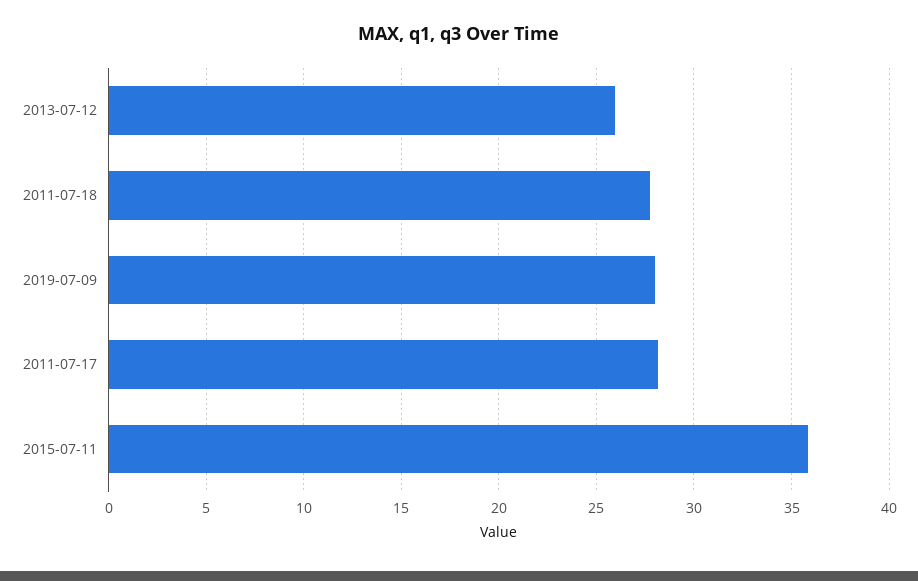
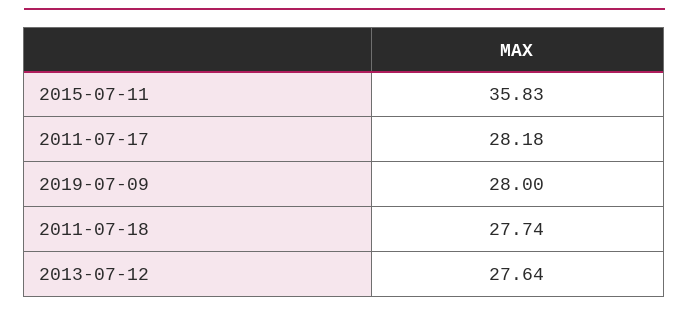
  {
-   "2013-07-12": 26,
+   "2013-07-12": 27.64,
    "2011-07-18": 27.74,
    "2019-07-09": 28,
    "2011-07-17": 28.18,
    "2015-07-11": 35.83
  }

